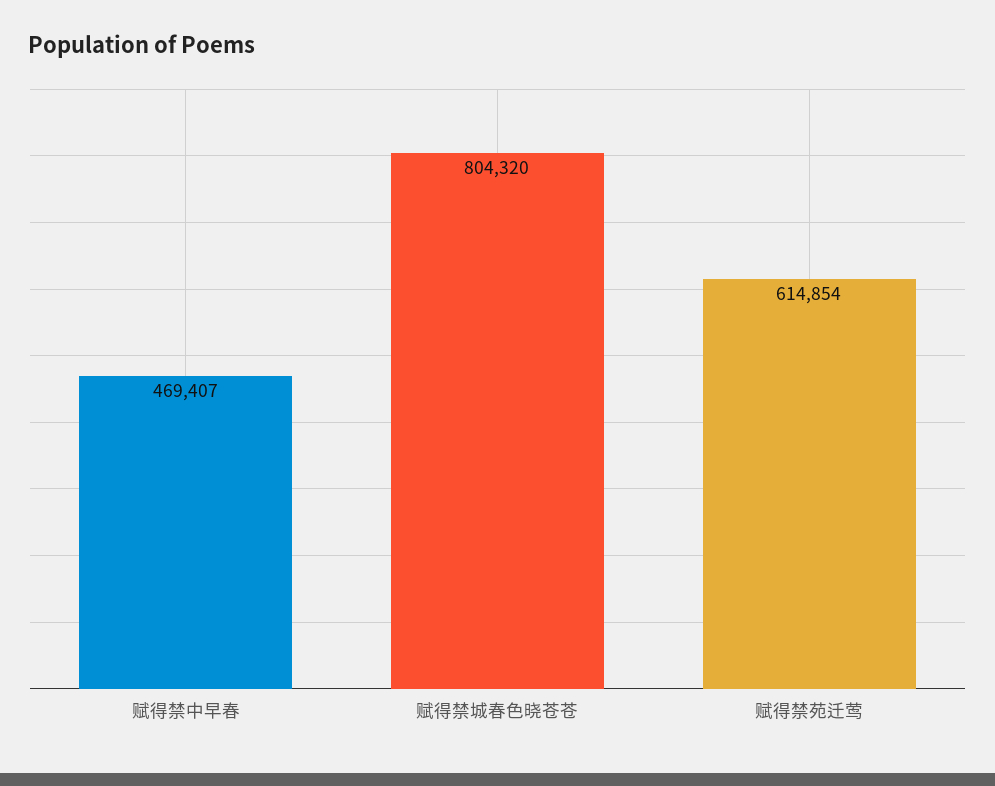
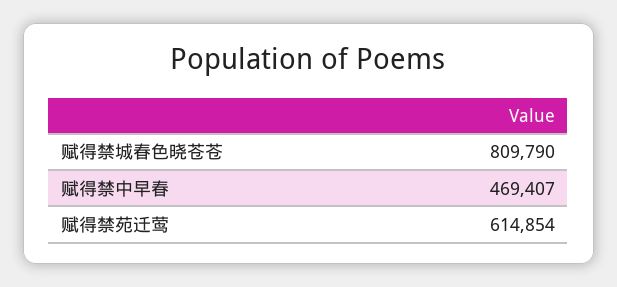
  {
    "赋得禁中早春": 469407,
-   "赋得禁城春色晓苍苍": 804320,
+   "赋得禁城春色晓苍苍": 809790,
    "赋得禁苑迁莺": 614854
  }

